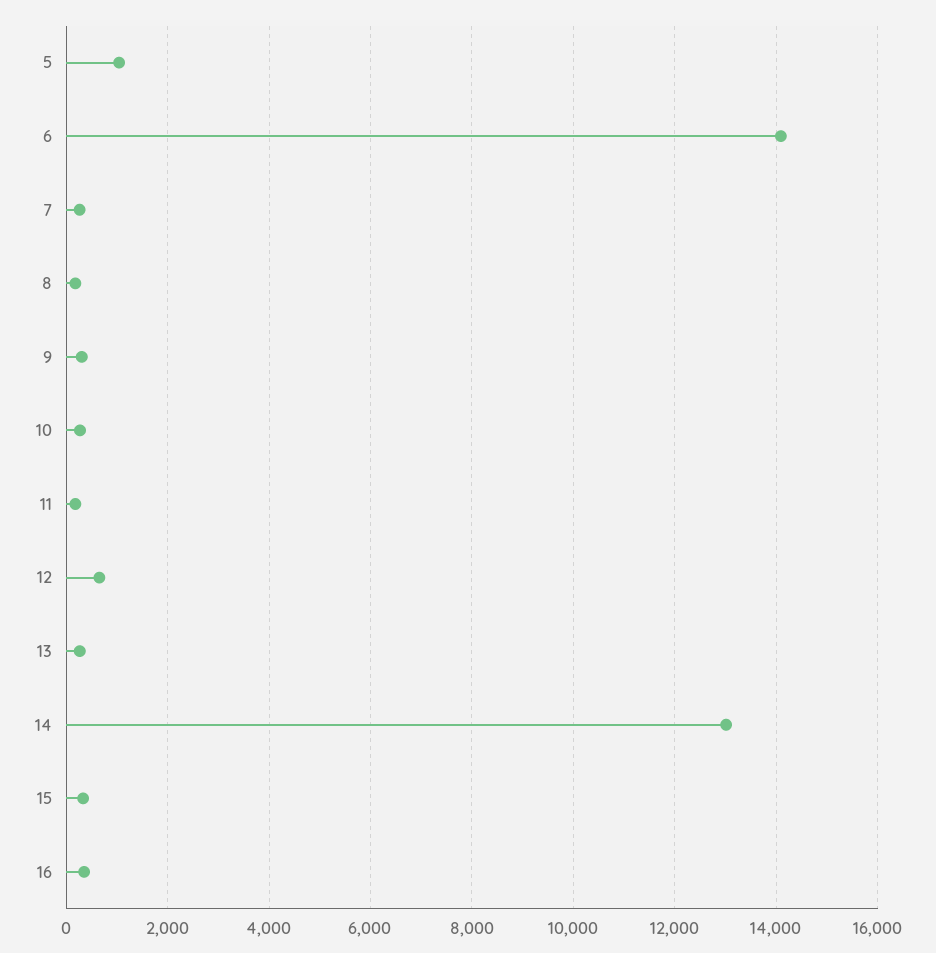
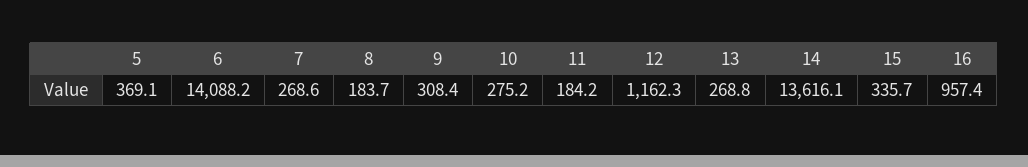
  {
-   "5": 1000,
+   "5": 369.1,
    "6": 14088.2,
    "7": 268.6,
    "8": 183.7,
    "9": 308.4,
    "10": 275.2,
    "11": 184.2,
-   "12": 600,
+   "12": 1162.3,
    "13": 268.8,
-   "14": 13000,
+   "14": 13616.1,
    "15": 335.7,
-   "16": 400
+   "16": 957.4
  }

